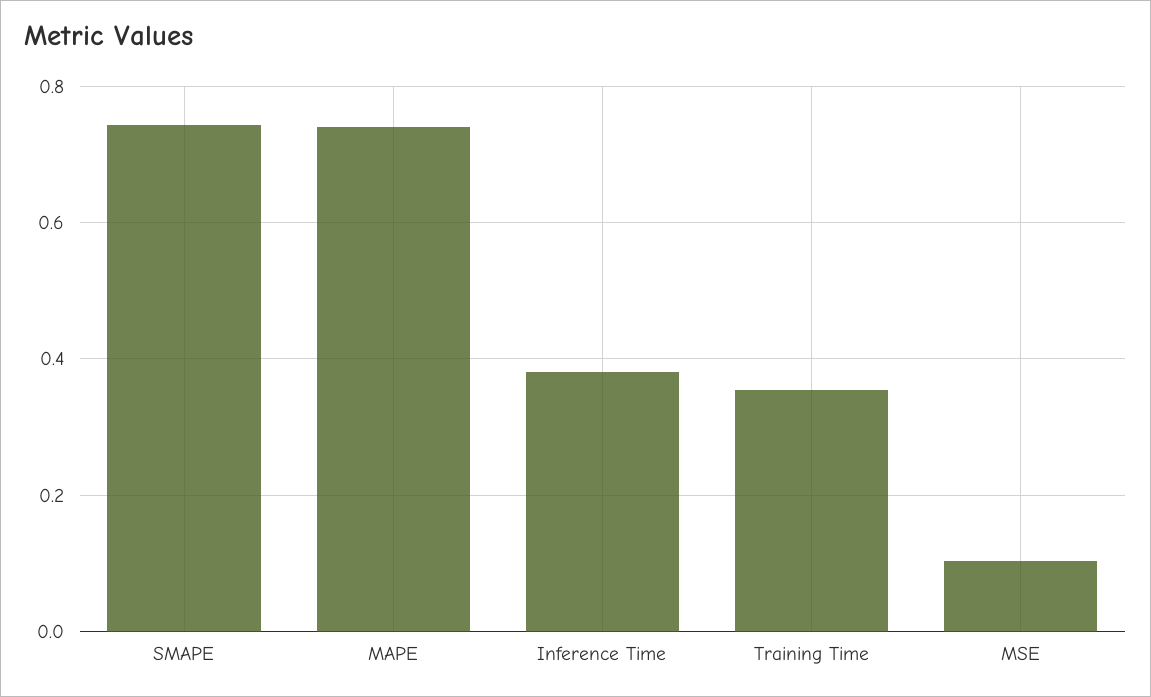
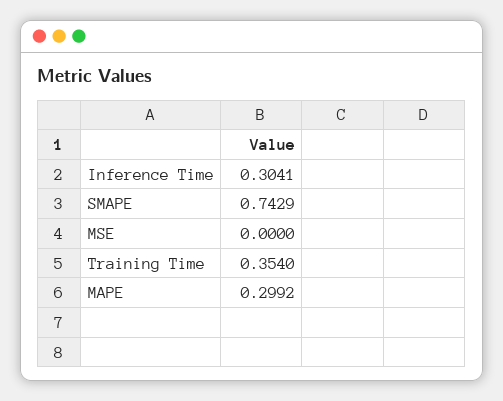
  {
    "SMAPE": 0.7429,
-   "MAPE": 0.74,
+   "MAPE": 0.2992,
-   "Inference Time": 0.38,
+   "Inference Time": 0.3041,
    "Training Time": 0.354,
-   "MSE": 0.1
+   "MSE": 0
  }

